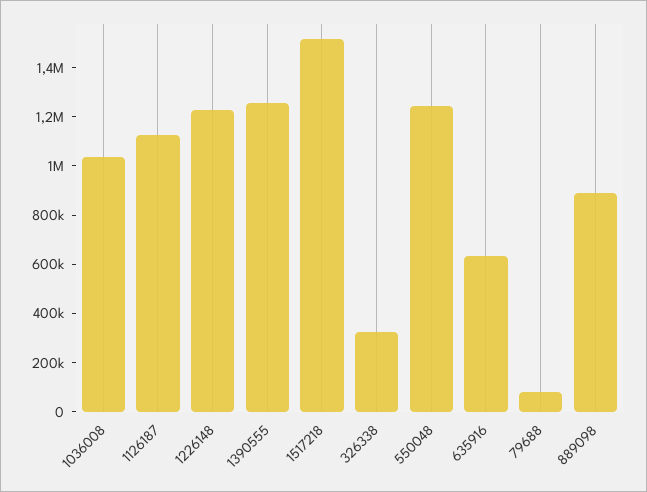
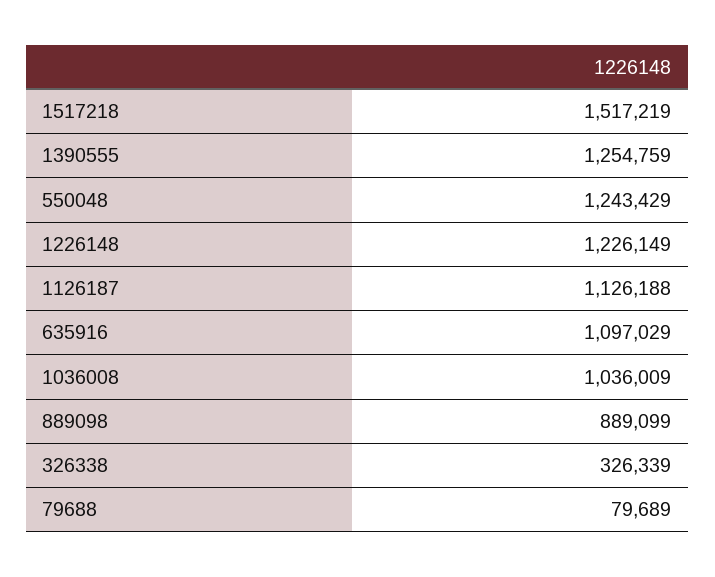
  {
    "1036008": 1036009,
    "1126187": 1126188,
    "1226148": 1226149,
    "1390555": 1254759,
    "1517218": 1517219,
    "326338": 326339,
    "550048": 1243429,
-   "635916": 650000,
+   "635916": 1097029,
    "79688": 79689,
    "889098": 889099
  }

